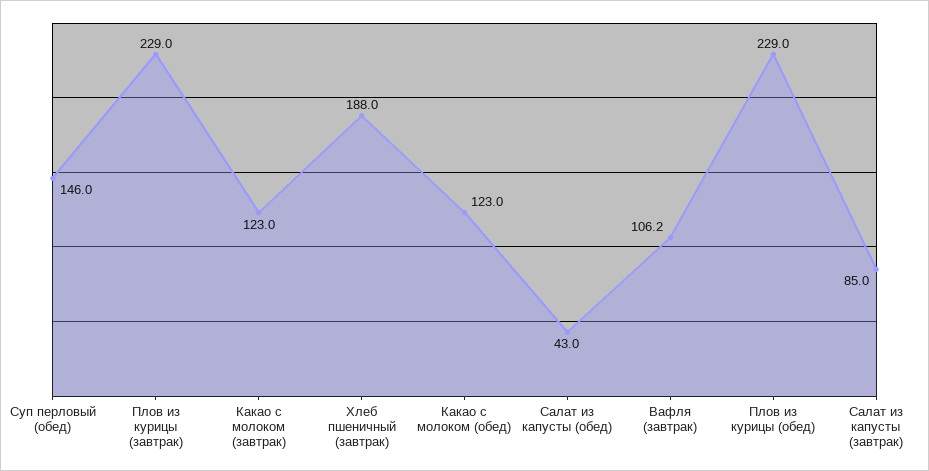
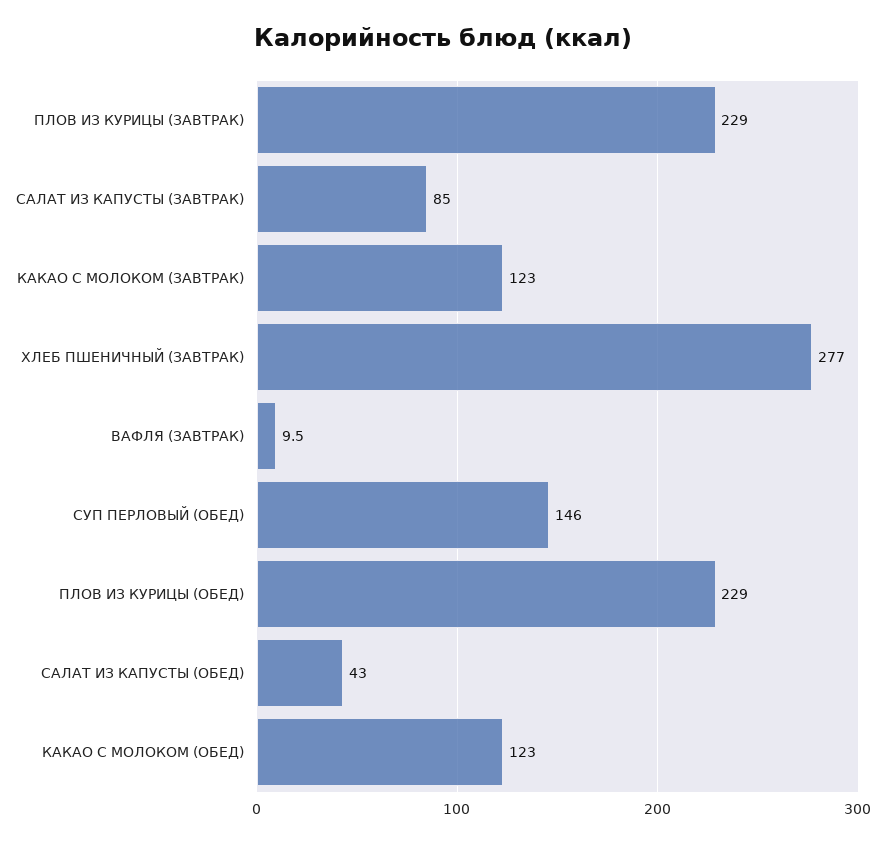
  {
    "Суп перловый (обед)": 146,
    "Плов из курицы (завтрак)": 229,
    "Какао с молоком (завтрак)": 123,
-   "Хлеб пшеничный (завтрак)": 188,
+   "Хлеб пшеничный (завтрак)": 277,
    "Какао с молоком (обед)": 123,
    "Салат из капусты (обед)": 43,
-   "Вафля (завтрак)": 106.2,
+   "Вафля (завтрак)": 9.5,
    "Плов из курицы (обед)": 229,
    "Салат из капусты (завтрак)": 85
  }

